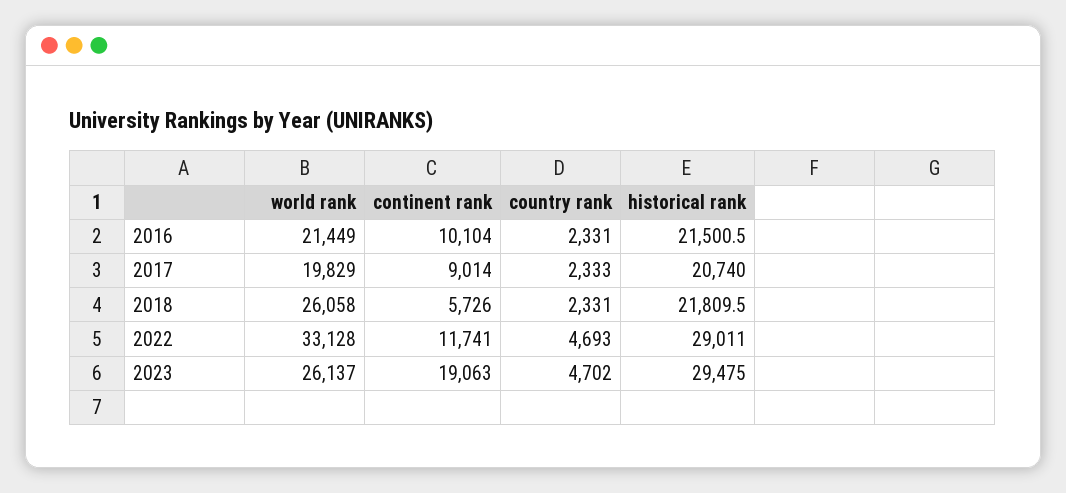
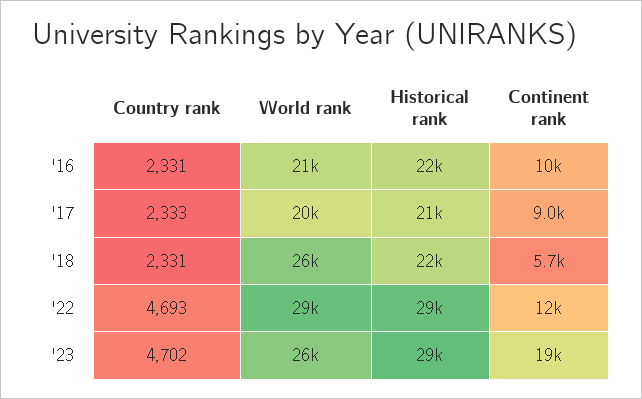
  {
    "world rank": {
      "2016": 21449,
      "2017": 19829,
      "2018": 26058,
-     "2022": 33128,
+     "2022": 29000,
      "2023": 26137
    },
    "continent rank": {
      "2016": 10104,
      "2017": 9014,
      "2018": 5726,
      "2022": 11741,
      "2023": 19063
    },
    "country rank": {
      "2016": 2331,
      "2017": 2333,
      "2018": 2331,
      "2022": 4693,
      "2023": 4702
    },
    "historical rank": {
      "2016": 21500.5,
      "2017": 20740,
      "2018": 21809.5,
      "2022": 29011,
      "2023": 29475
    }
  }

